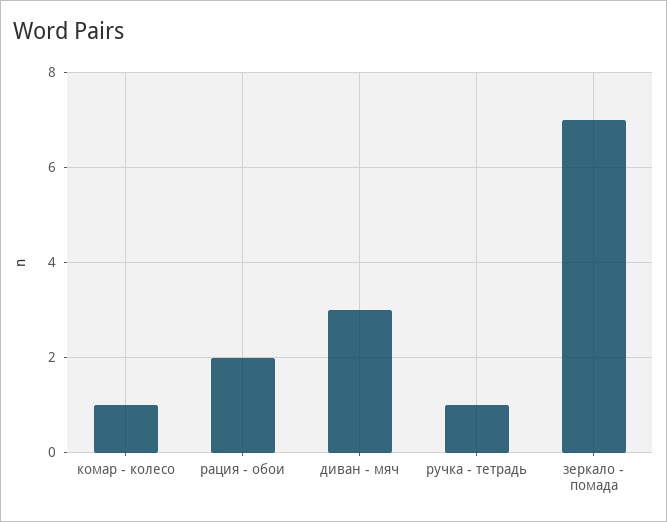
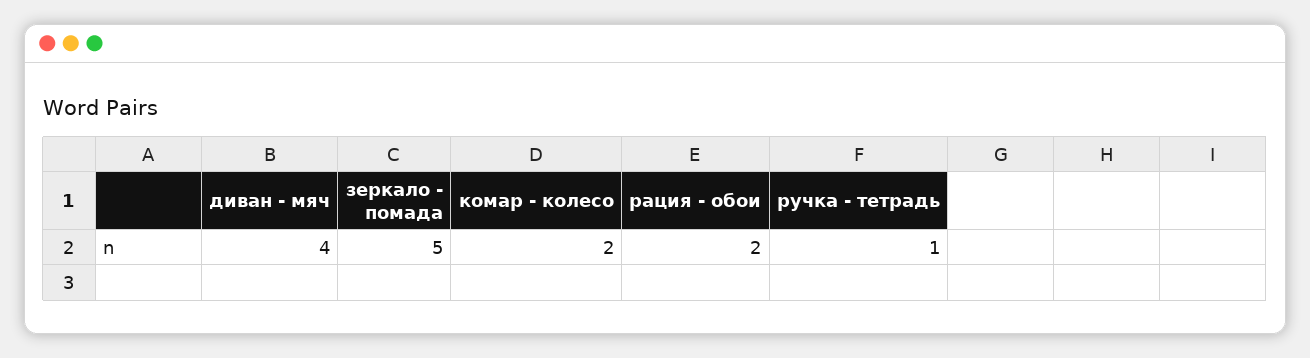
  {
-   "комар - колесо": 1,
+   "комар - колесо": 2,
    "рация - обои": 2,
-   "диван - мяч": 3,
+   "диван - мяч": 4,
    "ручка - тетрадь": 1,
-   "зеркало - помада": 7
+   "зеркало - помада": 5
  }

